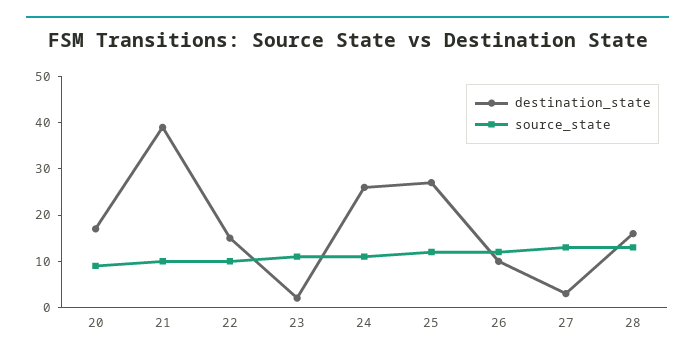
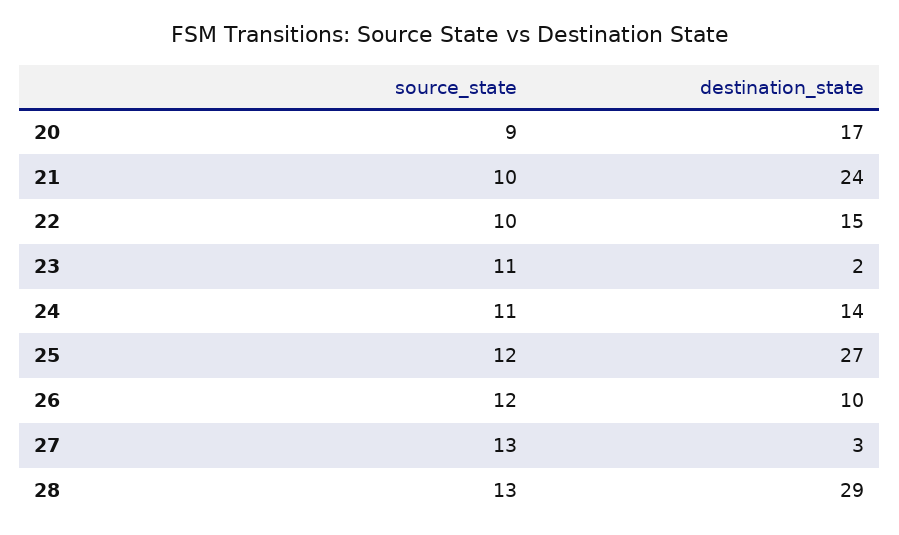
  {
    "destination_state": {
      "20": 17,
-     "21": 40,
+     "21": 24,
      "22": 15,
      "23": 2,
-     "24": 25,
+     "24": 14,
      "25": 27,
      "26": 10,
      "27": 3,
-     "28": 15
+     "28": 29
    },
    "source_state": {
      "20": 9,
      "21": 10,
      "22": 10,
      "23": 11,
      "24": 11,
      "25": 12,
      "26": 12,
      "27": 13,
      "28": 13
    }
  }

